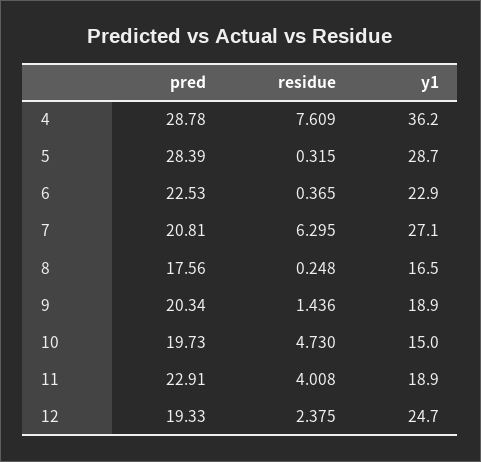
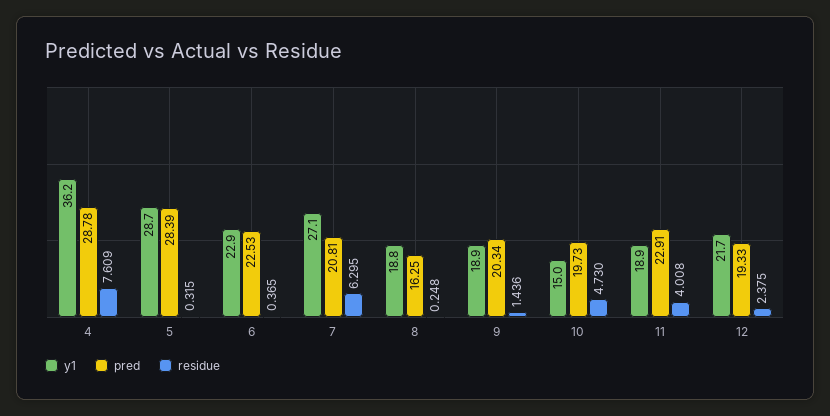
  {
    "pred": {
      "4": 28.78,
      "5": 28.39,
      "6": 22.53,
      "7": 20.81,
-     "8": 17.56,
+     "8": 16.25,
      "9": 20.34,
      "10": 19.73,
      "11": 22.91,
      "12": 19.33
    },
    "residue": {
      "4": 7.609,
      "5": 0.315,
      "6": 0.365,
      "7": 6.295,
      "8": 0.248,
      "9": 1.436,
      "10": 4.73,
      "11": 4.008,
      "12": 2.375
    },
    "y1": {
      "4": 36.2,
      "5": 28.7,
      "6": 22.9,
      "7": 27.1,
-     "8": 16.5,
+     "8": 18.8,
      "9": 18.9,
      "10": 15,
      "11": 18.9,
-     "12": 24.7
+     "12": 21.7
    }
  }

